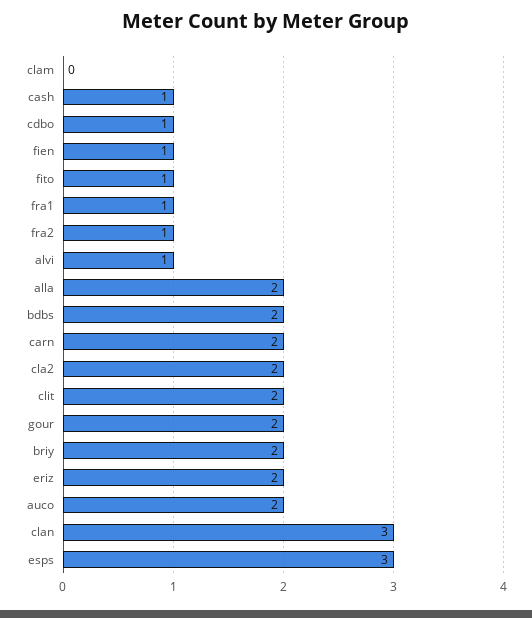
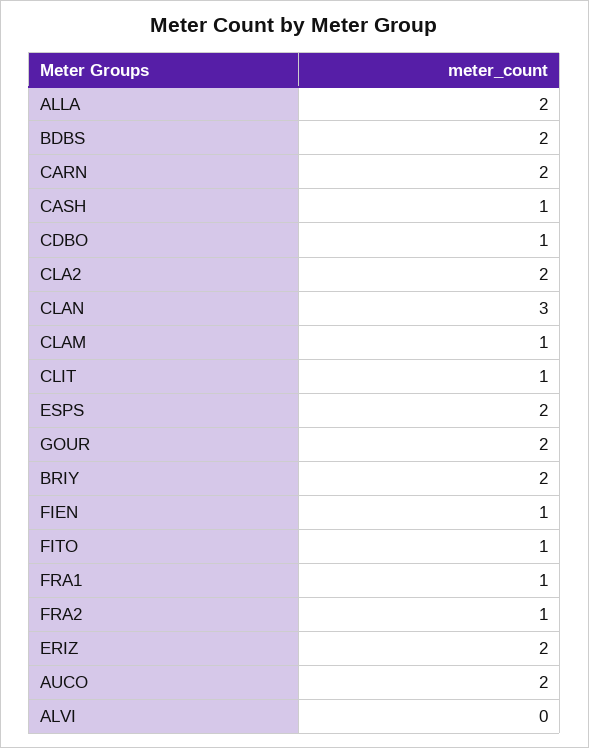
  {
-   "clam": 0,
+   "clam": 1,
    "cash": 1,
    "cdbo": 1,
    "fien": 1,
    "fito": 1,
    "fra1": 1,
    "fra2": 1,
-   "alvi": 1,
+   "alvi": 0,
    "alla": 2,
    "bdbs": 2,
    "carn": 2,
    "cla2": 2,
-   "clit": 2,
+   "clit": 1,
    "gour": 2,
    "briy": 2,
    "eriz": 2,
    "auco": 2,
    "clan": 3,
-   "esps": 3
+   "esps": 2
  }

